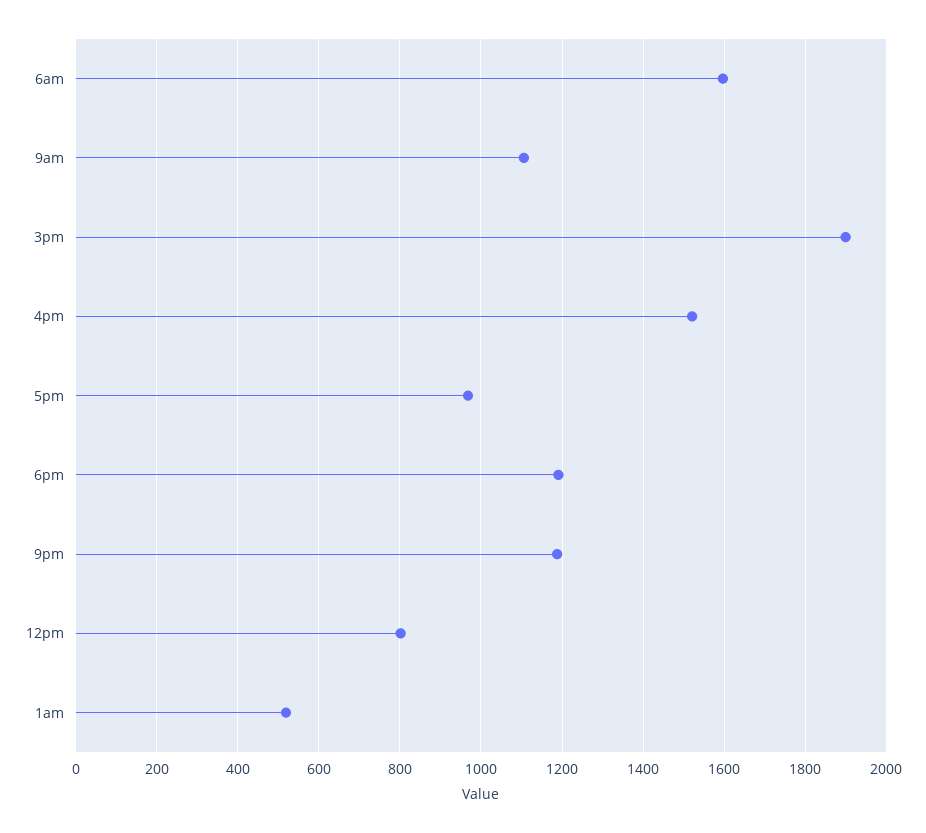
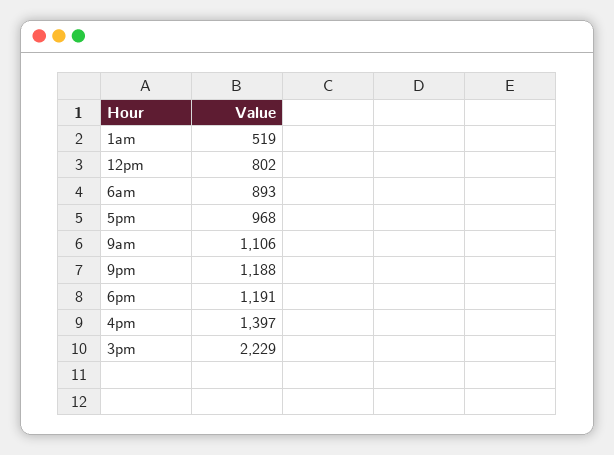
  {
-   "6am": 1600,
+   "6am": 893,
    "9am": 1106,
-   "3pm": 1900,
+   "3pm": 2229,
-   "4pm": 1520,
+   "4pm": 1397,
    "5pm": 968,
    "6pm": 1191,
    "9pm": 1188,
    "12pm": 802,
    "1am": 519
  }

